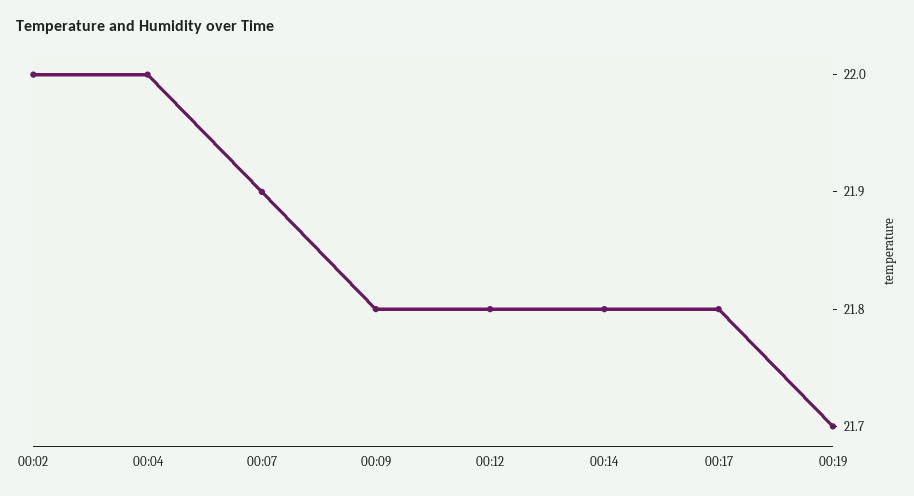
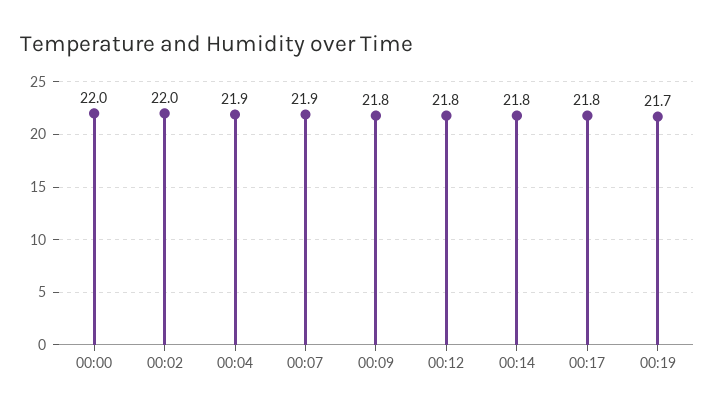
  {
    "00:02": 22,
-   "00:04": 22,
+   "00:04": 21.9,
    "00:07": 21.9,
    "00:09": 21.8,
    "00:12": 21.8,
    "00:14": 21.8,
    "00:17": 21.8,
-   "00:19": 21.7
+   "00:19": 21.7,
+   "00:00": 22
  }

